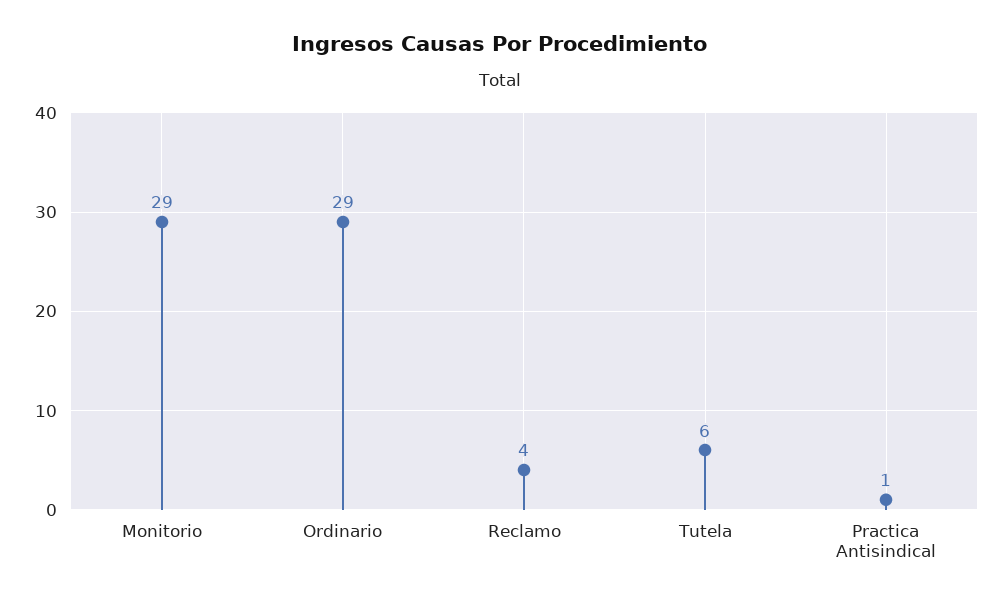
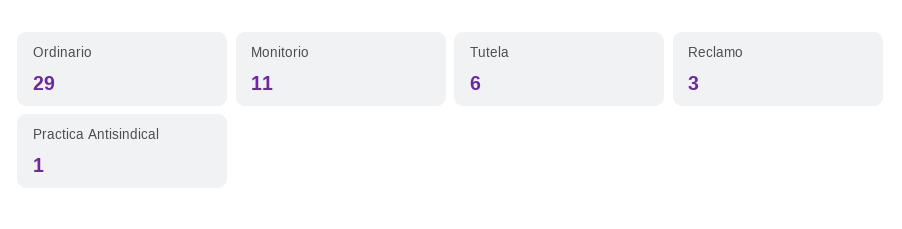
  {
-   "Monitorio": 29,
+   "Monitorio": 11,
    "Ordinario": 29,
-   "Reclamo": 4,
+   "Reclamo": 3,
    "Tutela": 6,
    "Practica Antisindical": 1
  }

